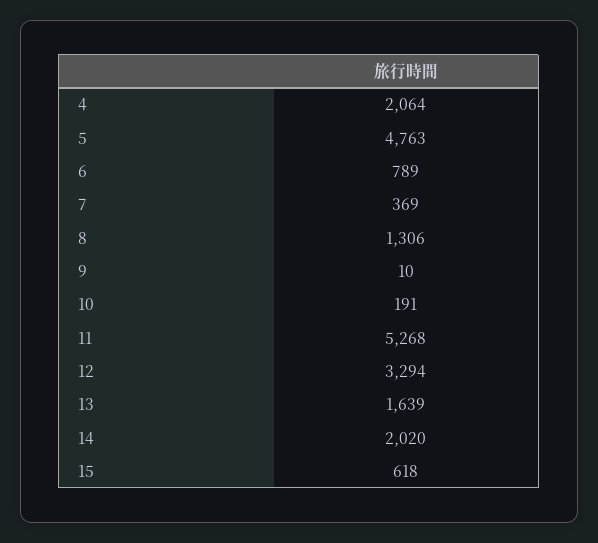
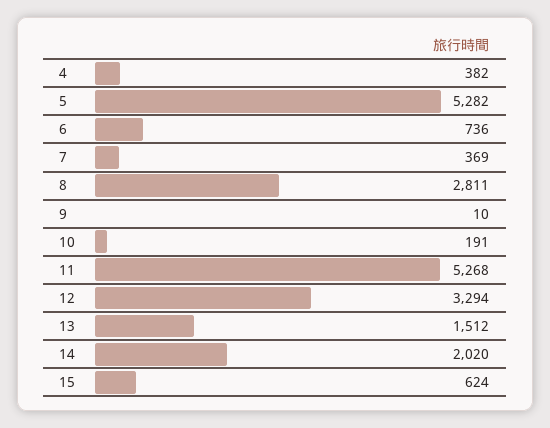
  {
-   "4": 2064,
+   "4": 382,
-   "5": 4763,
+   "5": 5282,
-   "6": 789,
+   "6": 736,
    "7": 369,
-   "8": 1306,
+   "8": 2811,
    "9": 10,
    "10": 191,
    "11": 5268,
    "12": 3294,
-   "13": 1639,
+   "13": 1512,
    "14": 2020,
-   "15": 618
+   "15": 624
  }

